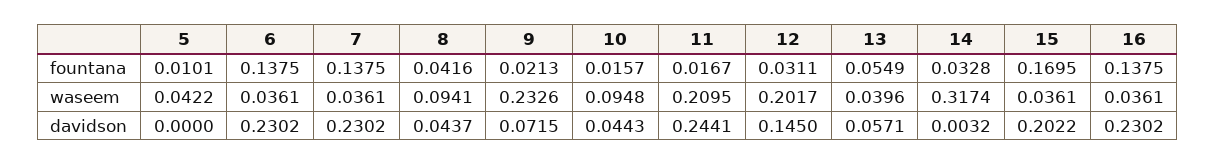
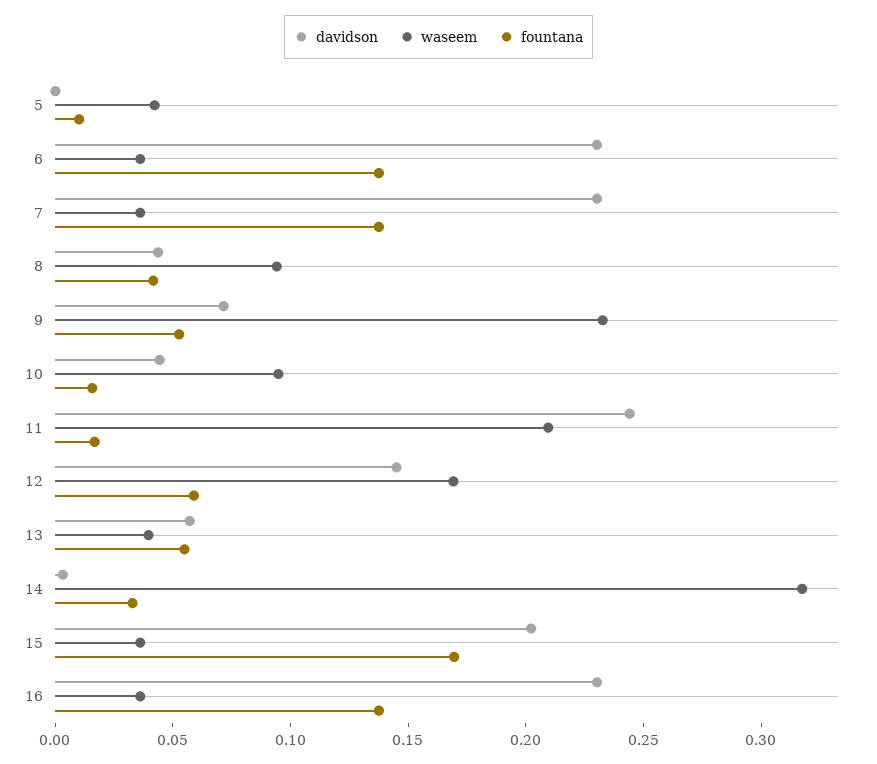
  {
    "fountana": {
      "5": 0.0101,
      "6": 0.1375,
      "7": 0.1375,
      "8": 0.0416,
-     "9": 0.0213,
+     "9": 0.05,
      "10": 0.0157,
      "11": 0.0167,
-     "12": 0.0311,
+     "12": 0.06,
      "13": 0.0549,
      "14": 0.0328,
      "15": 0.1695,
      "16": 0.1375
    },
    "waseem": {
      "5": 0.0422,
      "6": 0.0361,
      "7": 0.0361,
      "8": 0.0941,
      "9": 0.2326,
      "10": 0.0948,
      "11": 0.2095,
-     "12": 0.2017,
+     "12": 0.17,
      "13": 0.0396,
      "14": 0.3174,
      "15": 0.0361,
      "16": 0.0361
    },
    "davidson": {
      "5": 0,
      "6": 0.2302,
      "7": 0.2302,
      "8": 0.0437,
      "9": 0.0715,
      "10": 0.0443,
      "11": 0.2441,
      "12": 0.145,
      "13": 0.0571,
      "14": 0.0032,
      "15": 0.2022,
      "16": 0.2302
    }
  }

